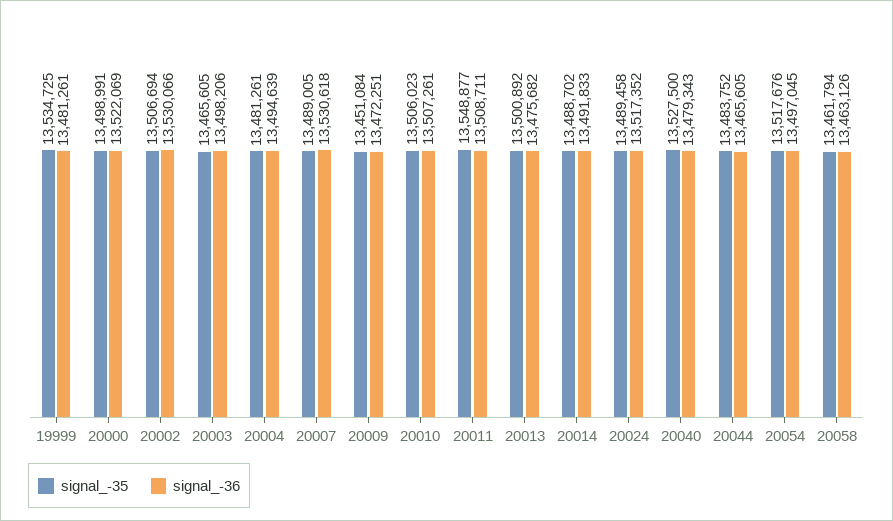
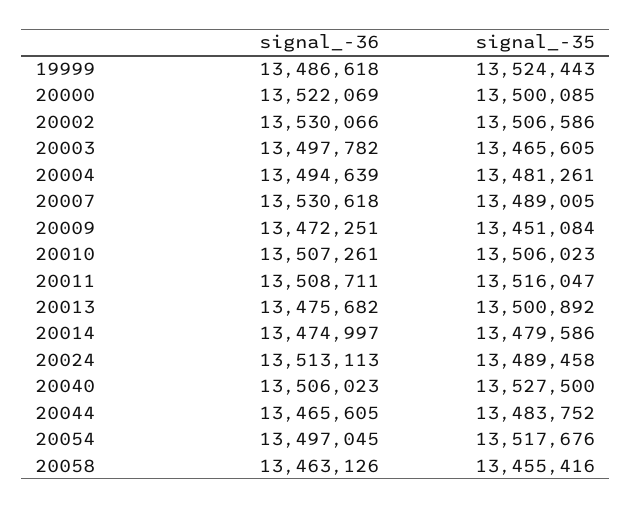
  {
    "signal_-35": {
-     "19999": 13534725,
+     "19999": 13524443,
-     "20000": 13498991,
+     "20000": 13500085,
-     "20002": 13506694,
+     "20002": 13506586,
      "20003": 13465605,
      "20004": 13481261,
      "20007": 13489005,
      "20009": 13451084,
      "20010": 13506023,
-     "20011": 13548877,
+     "20011": 13516047,
      "20013": 13500892,
-     "20014": 13488702,
+     "20014": 13479586,
      "20024": 13489458,
      "20040": 13527500,
      "20044": 13483752,
      "20054": 13517676,
-     "20058": 13461794
+     "20058": 13455416
    },
    "signal_-36": {
-     "19999": 13481261,
+     "19999": 13486618,
      "20000": 13522069,
      "20002": 13530066,
-     "20003": 13498206,
+     "20003": 13497782,
      "20004": 13494639,
      "20007": 13530618,
      "20009": 13472251,
      "20010": 13507261,
      "20011": 13508711,
      "20013": 13475682,
-     "20014": 13491833,
+     "20014": 13474997,
-     "20024": 13517352,
+     "20024": 13513113,
-     "20040": 13479343,
+     "20040": 13506023,
      "20044": 13465605,
      "20054": 13497045,
      "20058": 13463126
    }
  }

